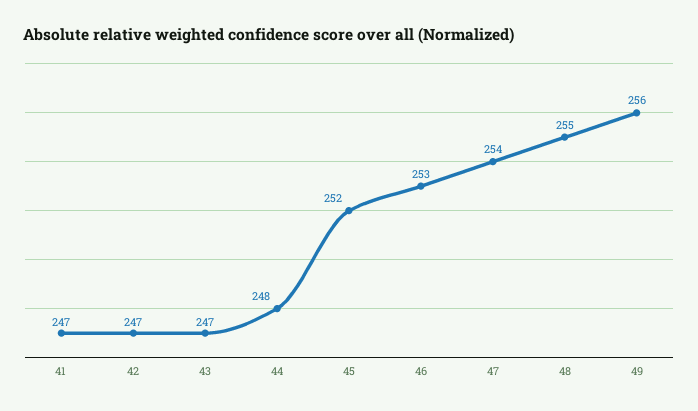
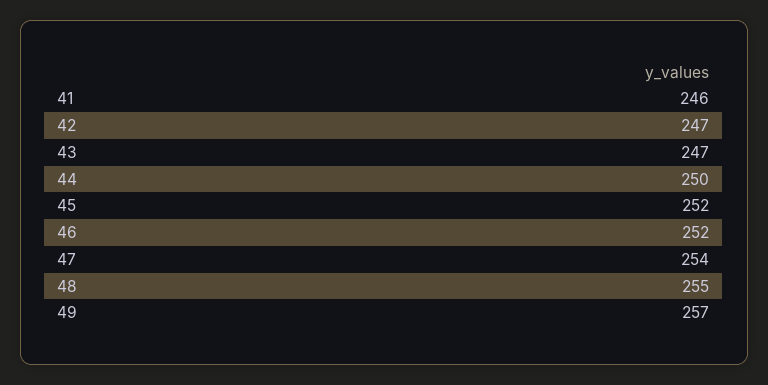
  {
-   "41": 247,
+   "41": 246,
    "42": 247,
    "43": 247,
-   "44": 248,
+   "44": 250,
    "45": 252,
-   "46": 253,
+   "46": 252,
    "47": 254,
    "48": 255,
-   "49": 256
+   "49": 257
  }

